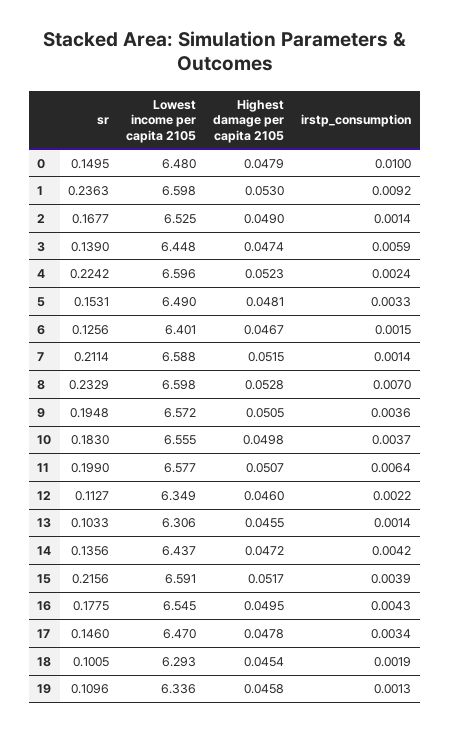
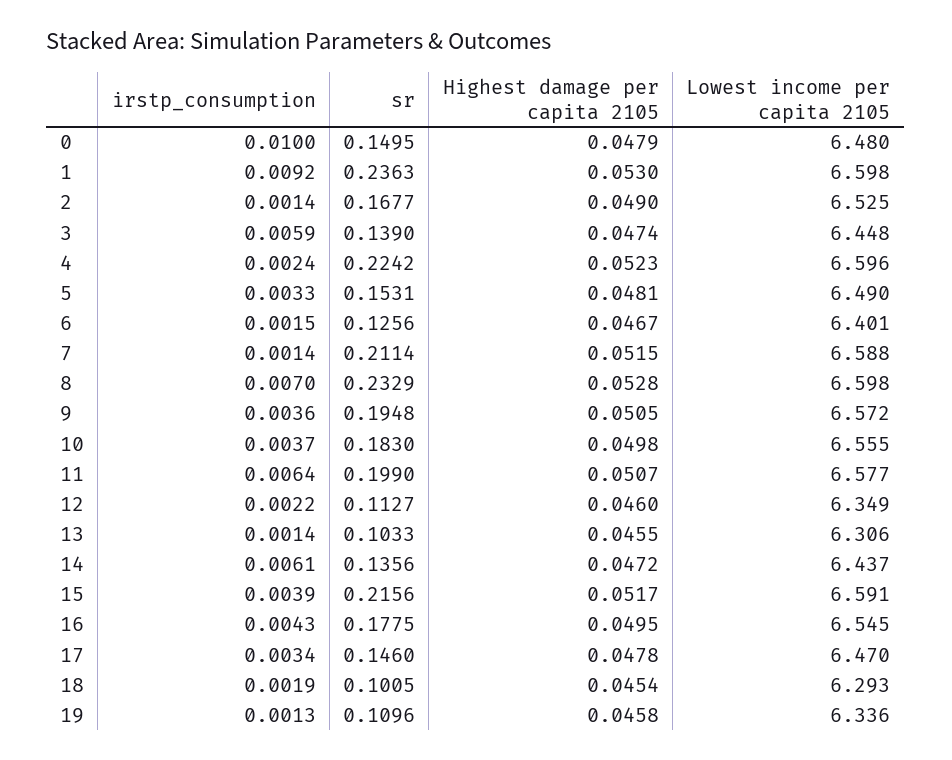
  {
    "sr": {
      "0": 0.1495,
      "1": 0.2363,
      "2": 0.1677,
      "3": 0.139,
      "4": 0.2242,
      "5": 0.1531,
      "6": 0.1256,
      "7": 0.2114,
      "8": 0.2329,
      "9": 0.1948,
      "10": 0.183,
      "11": 0.199,
      "12": 0.1127,
      "13": 0.1033,
      "14": 0.1356,
      "15": 0.2156,
      "16": 0.1775,
      "17": 0.146,
      "18": 0.1005,
      "19": 0.1096
    },
    "Lowest income per capita 2105": {
      "0": 6.48,
      "1": 6.598,
      "2": 6.525,
      "3": 6.448,
      "4": 6.596,
      "5": 6.49,
      "6": 6.401,
      "7": 6.588,
      "8": 6.598,
      "9": 6.572,
      "10": 6.555,
      "11": 6.577,
      "12": 6.349,
      "13": 6.306,
      "14": 6.437,
      "15": 6.591,
      "16": 6.545,
      "17": 6.47,
      "18": 6.293,
      "19": 6.336
    },
    "Highest damage per capita 2105": {
      "0": 0.0479,
      "1": 0.053,
      "2": 0.049,
      "3": 0.0474,
      "4": 0.0523,
      "5": 0.0481,
      "6": 0.0467,
      "7": 0.0515,
      "8": 0.0528,
      "9": 0.0505,
      "10": 0.0498,
      "11": 0.0507,
      "12": 0.046,
      "13": 0.0455,
      "14": 0.0472,
      "15": 0.0517,
      "16": 0.0495,
      "17": 0.0478,
      "18": 0.0454,
      "19": 0.0458
    },
    "irstp_consumption": {
      "0": 0.01,
      "1": 0.0092,
      "2": 0.0014,
      "3": 0.0059,
      "4": 0.0024,
      "5": 0.0033,
      "6": 0.0015,
      "7": 0.0014,
      "8": 0.007,
      "9": 0.0036,
      "10": 0.0037,
      "11": 0.0064,
      "12": 0.0022,
      "13": 0.0014,
-     "14": 0.0042,
+     "14": 0.0061,
      "15": 0.0039,
      "16": 0.0043,
      "17": 0.0034,
      "18": 0.0019,
      "19": 0.0013
    }
  }

